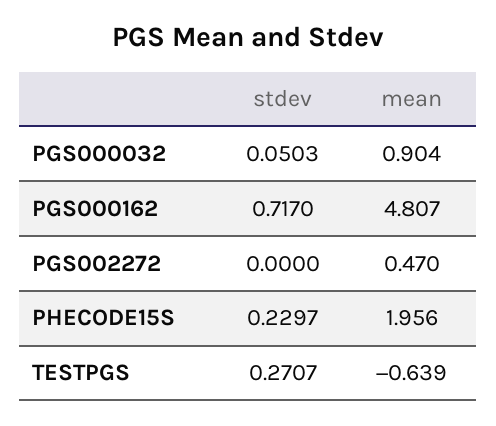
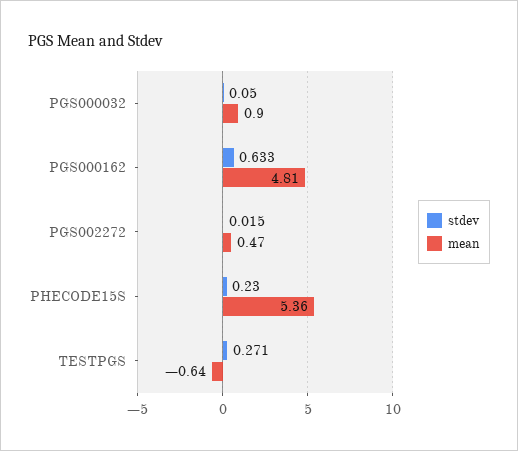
  {
    "stdev": {
      "PGS000032": 0.0503,
-     "PGS000162": 0.717,
+     "PGS000162": 0.633,
-     "PGS002272": 0,
+     "PGS002272": 0.015,
      "PHECODE15S": 0.2297,
      "TESTPGS": 0.2707
    },
    "mean": {
      "PGS000032": 0.904,
      "PGS000162": 4.807,
      "PGS002272": 0.47,
-     "PHECODE15S": 1.956,
+     "PHECODE15S": 5.36,
      "TESTPGS": -0.639
    }
  }

